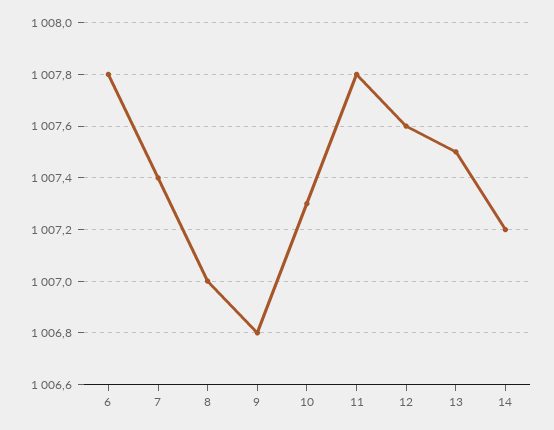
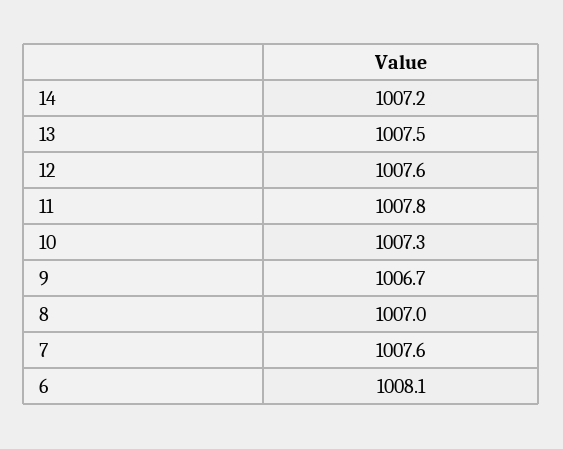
  {
-   "6": 1007.8,
+   "6": 1008.1,
-   "7": 1007.4,
+   "7": 1007.6,
    "8": 1007,
-   "9": 1006.8,
+   "9": 1006.7,
    "10": 1007.3,
    "11": 1007.8,
    "12": 1007.6,
    "13": 1007.5,
    "14": 1007.2
  }

